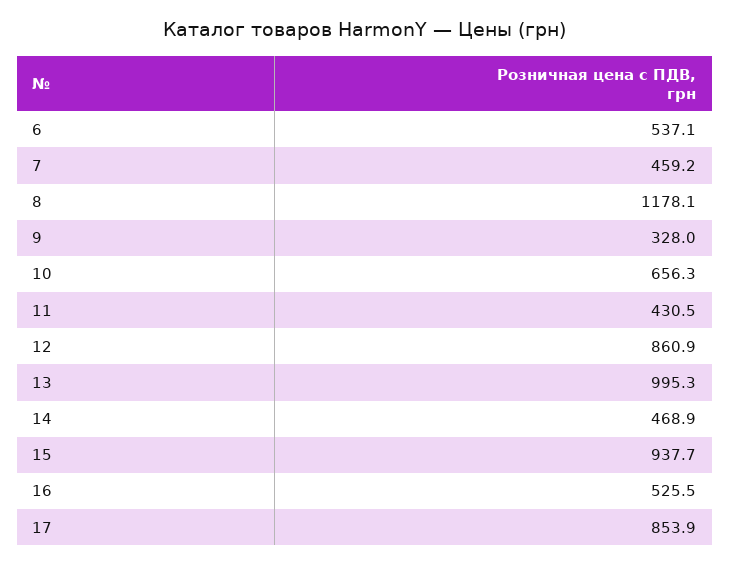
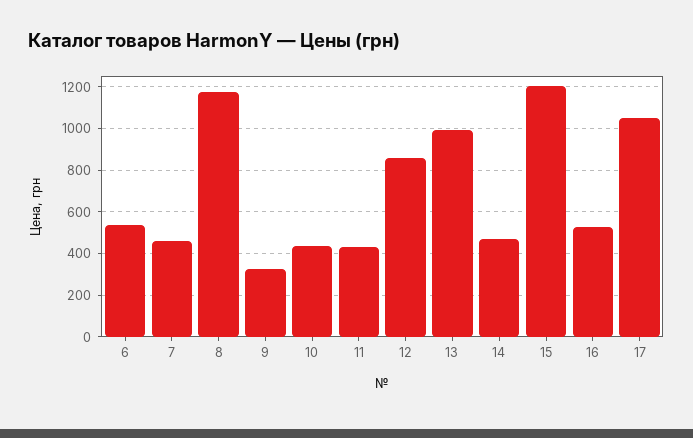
  {
    "6": 537.1,
    "7": 459.2,
    "8": 1178.1,
    "9": 328,
-   "10": 656.3,
+   "10": 450,
    "11": 430.5,
    "12": 860.9,
    "13": 995.3,
    "14": 468.9,
-   "15": 937.7,
+   "15": 1200,
    "16": 525.5,
-   "17": 853.9
+   "17": 1050
  }

